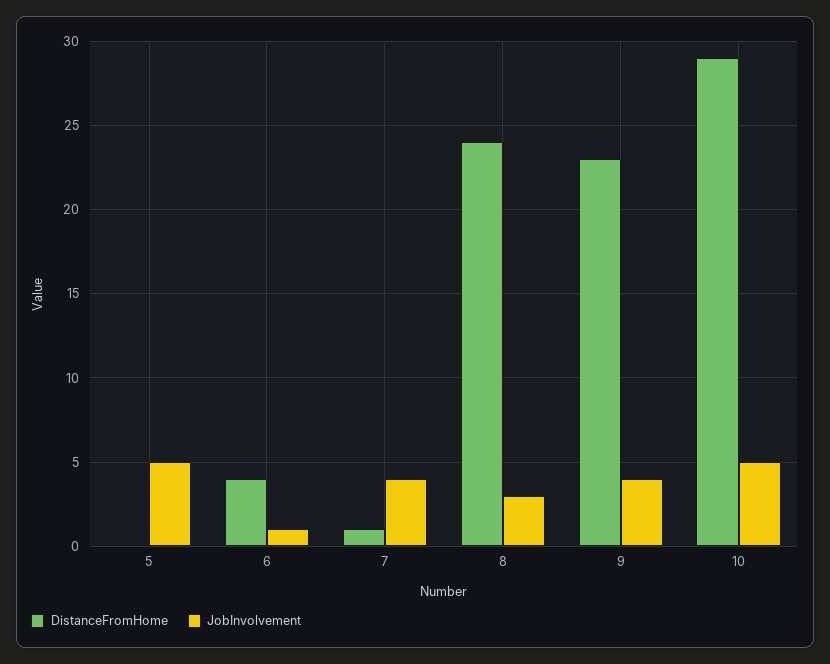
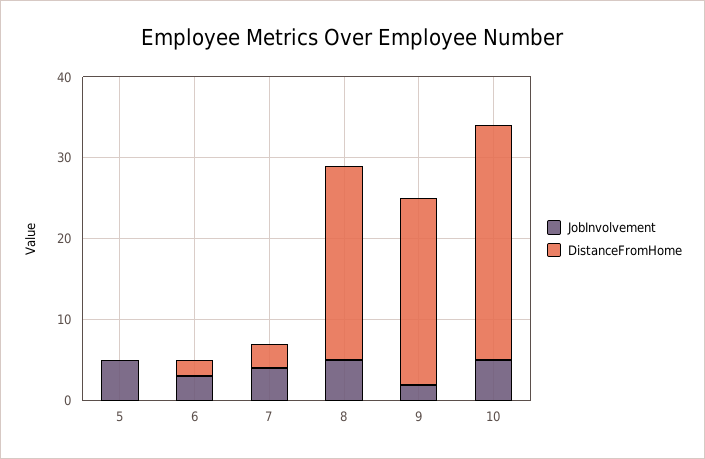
  {
    "DistanceFromHome": {
      "5": 0,
-     "6": 4,
+     "6": 2,
-     "7": 1,
+     "7": 3,
      "8": 24,
      "9": 23,
      "10": 29
    },
    "JobInvolvement": {
      "5": 5,
-     "6": 1,
+     "6": 3,
      "7": 4,
-     "8": 3,
+     "8": 5,
-     "9": 4,
+     "9": 2,
      "10": 5
    }
  }

